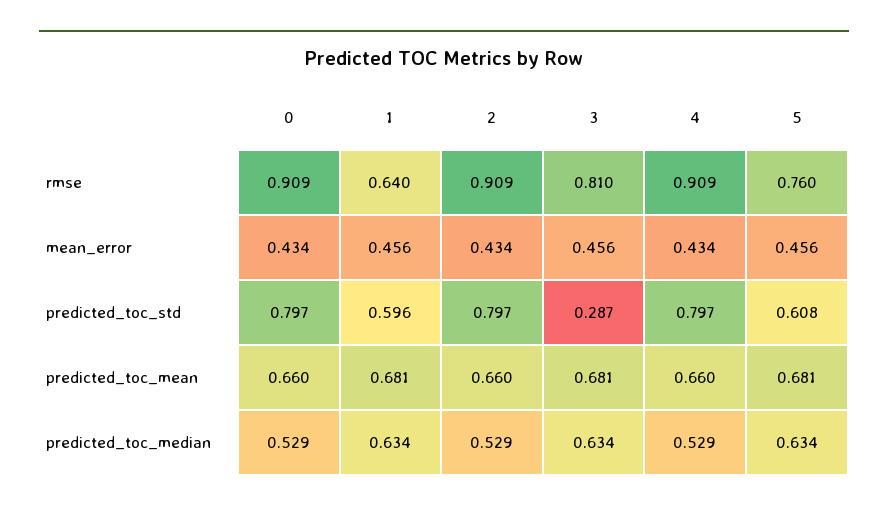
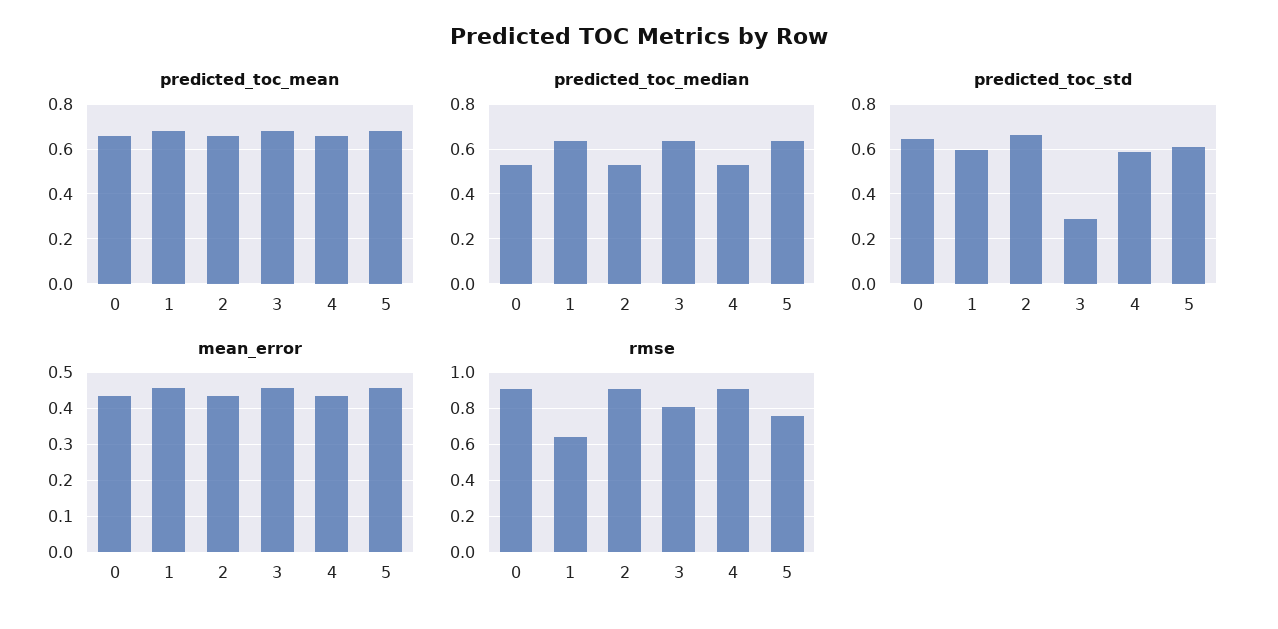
  {
    "rmse": {
      "0": 0.909,
      "1": 0.64,
      "2": 0.909,
      "3": 0.81,
      "4": 0.909,
      "5": 0.76
    },
    "mean_error": {
      "0": 0.434,
      "1": 0.456,
      "2": 0.434,
      "3": 0.456,
      "4": 0.434,
      "5": 0.456
    },
    "predicted_toc_std": {
-     "0": 0.797,
+     "0": 0.65,
      "1": 0.596,
-     "2": 0.797,
+     "2": 0.65,
      "3": 0.287,
-     "4": 0.797,
+     "4": 0.6,
      "5": 0.608
    },
    "predicted_toc_mean": {
      "0": 0.66,
      "1": 0.681,
      "2": 0.66,
      "3": 0.681,
      "4": 0.66,
      "5": 0.681
    },
    "predicted_toc_median": {
      "0": 0.529,
      "1": 0.634,
      "2": 0.529,
      "3": 0.634,
      "4": 0.529,
      "5": 0.634
    }
  }

